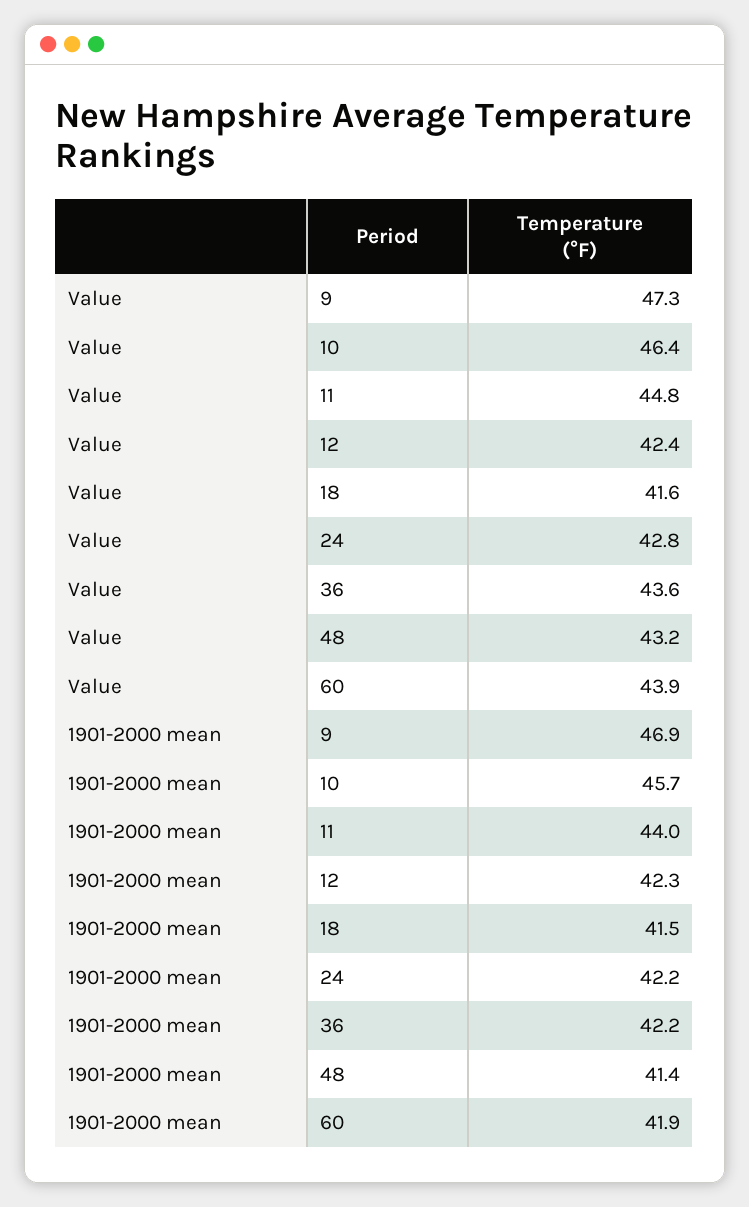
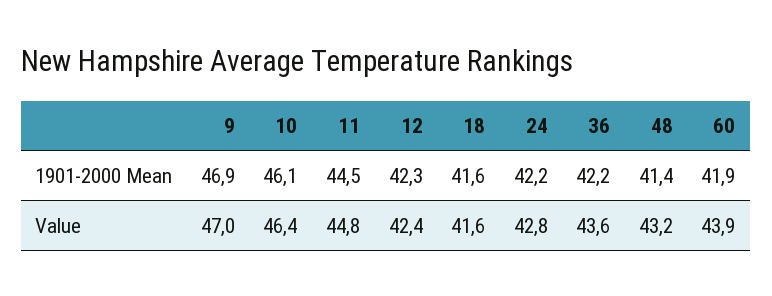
  {
    "Value": {
-     "9": 47.3,
+     "9": 47,
      "10": 46.4,
      "11": 44.8,
      "12": 42.4,
      "18": 41.6,
      "24": 42.8,
      "36": 43.6,
      "48": 43.2,
      "60": 43.9
    },
    "1901-2000 mean": {
      "9": 46.9,
-     "10": 45.7,
+     "10": 46.1,
-     "11": 44,
+     "11": 44.5,
      "12": 42.3,
-     "18": 41.5,
+     "18": 41.6,
      "24": 42.2,
      "36": 42.2,
      "48": 41.4,
      "60": 41.9
    }
  }

